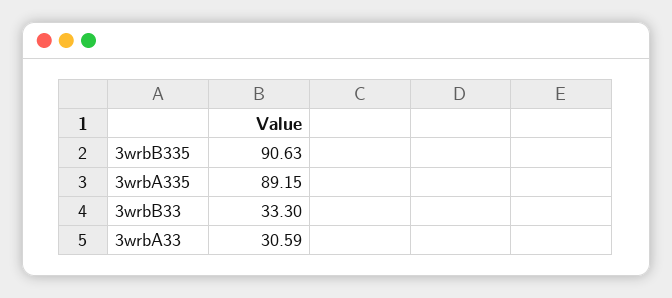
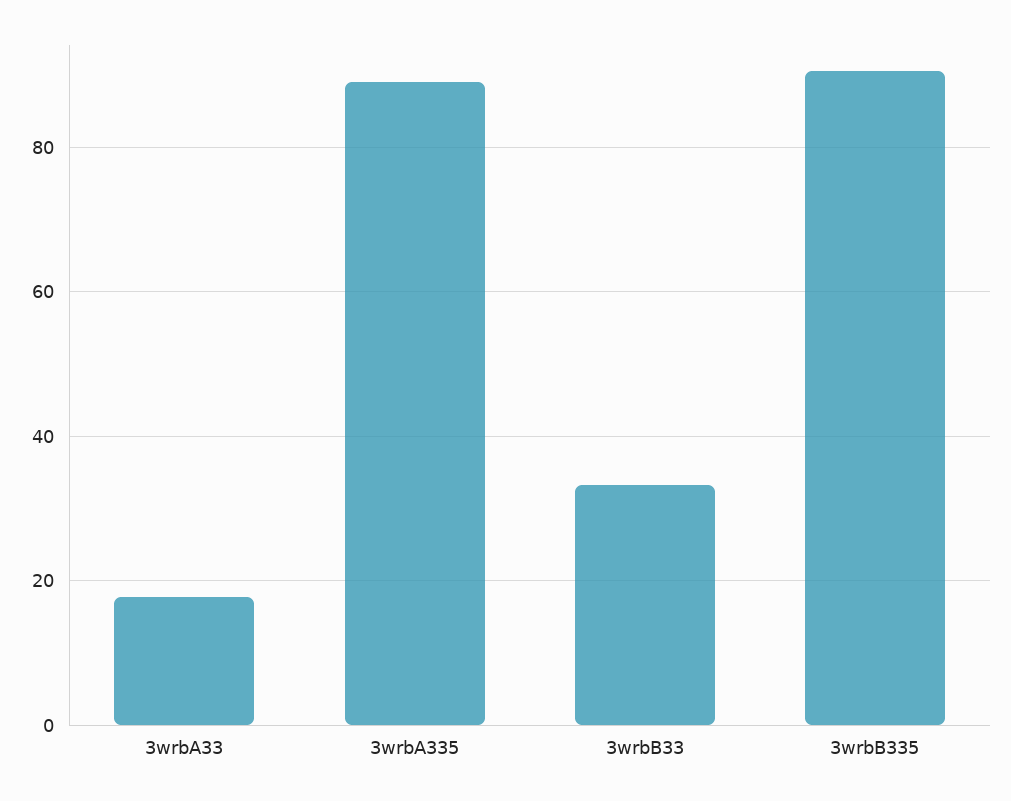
  {
    "3wrbB335": 90.63,
    "3wrbA335": 89.15,
    "3wrbB33": 33.3,
-   "3wrbA33": 30.59
+   "3wrbA33": 18
  }

